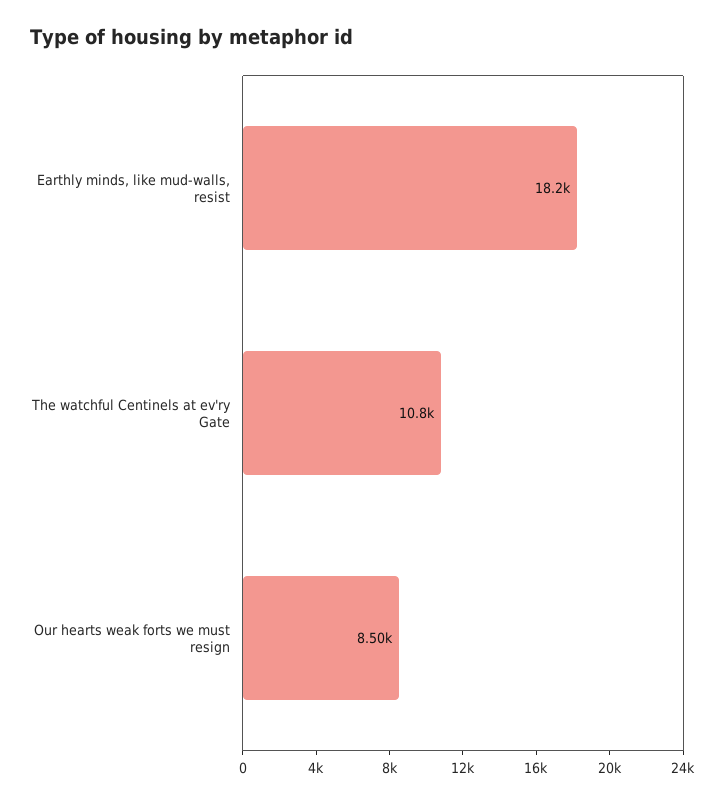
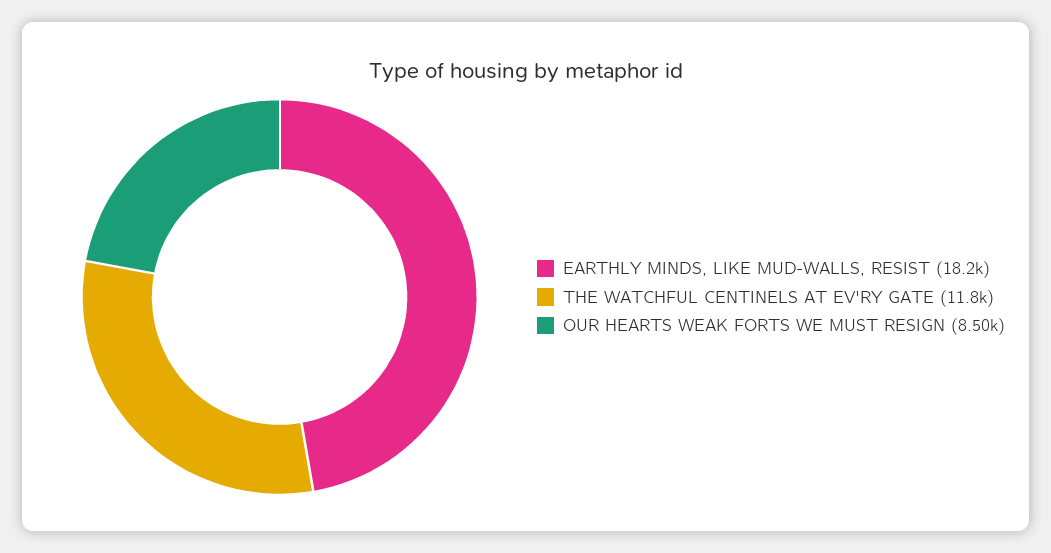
  {
    "Earthly minds, like mud-walls, resist": 18200,
-   "The watchful Centinels at ev'ry Gate": 10800,
+   "The watchful Centinels at ev'ry Gate": 11800,
    "Our hearts weak forts we must resign": 8500
  }

